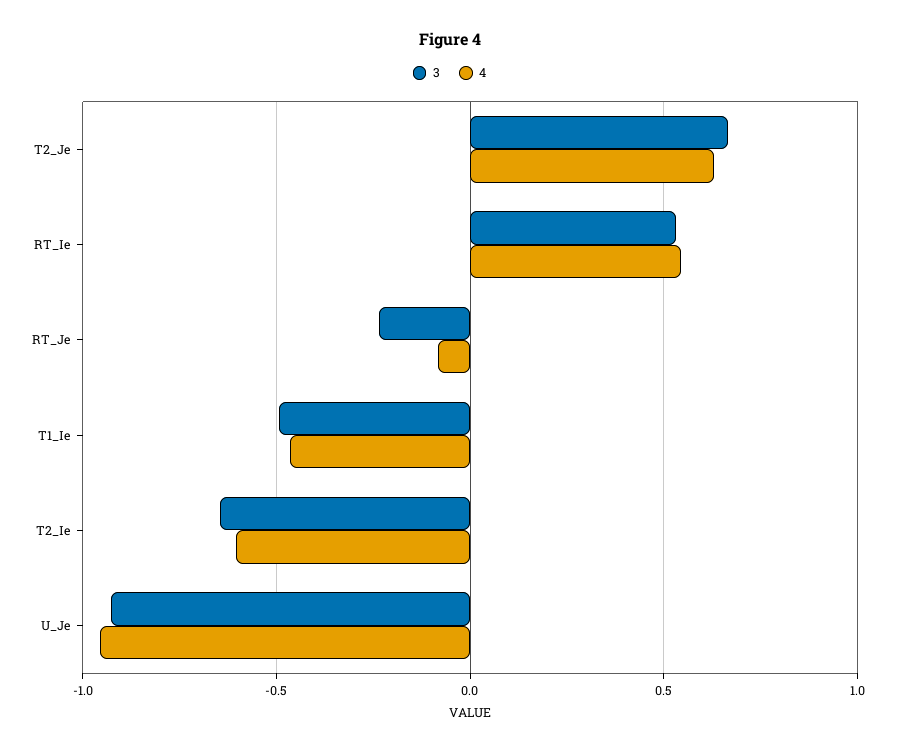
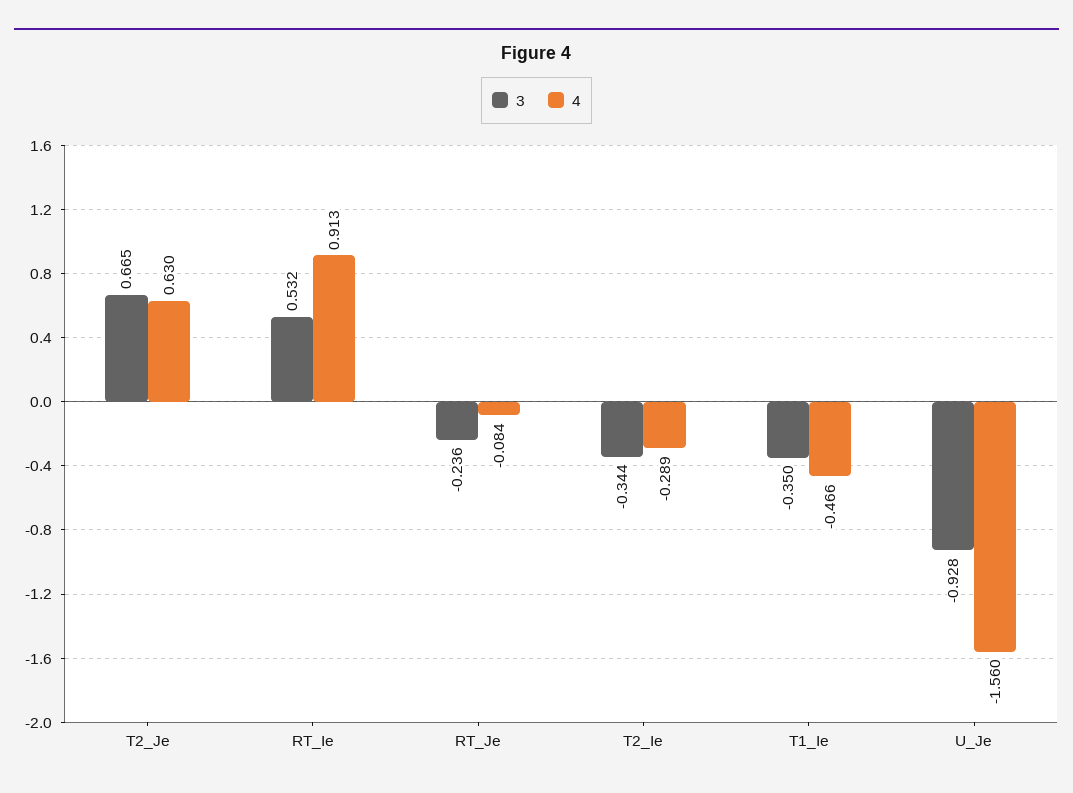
  {
    "3": {
      "T2_Je": 0.665,
      "RT_Ie": 0.532,
      "RT_Je": -0.236,
-     "T1_Ie": -0.5,
+     "T1_Ie": -0.35,
-     "T2_Ie": -0.65,
+     "T2_Ie": -0.344,
      "U_Je": -0.928
    },
    "4": {
      "T2_Je": 0.63,
-     "RT_Ie": 0.55,
+     "RT_Ie": 0.913,
      "RT_Je": -0.084,
      "T1_Ie": -0.466,
-     "T2_Ie": -0.6,
+     "T2_Ie": -0.289,
-     "U_Je": -0.95
+     "U_Je": -1.56
    }
  }

